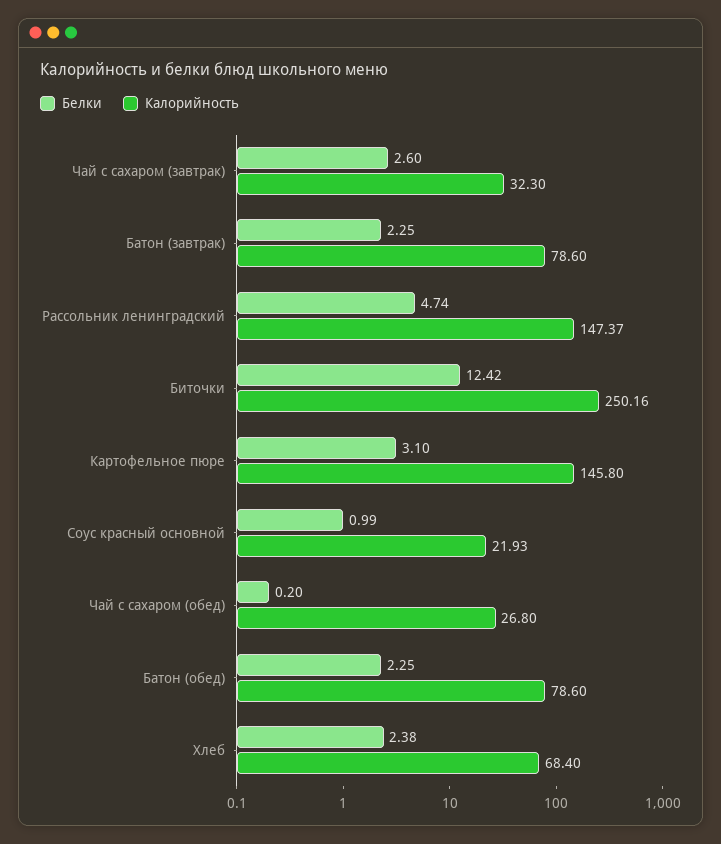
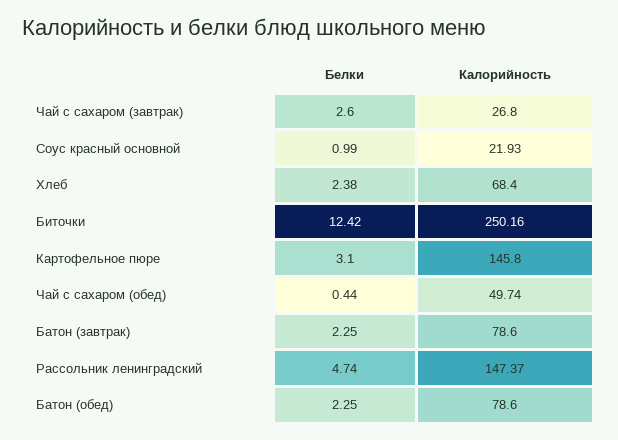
  {
    "Белки": {
      "Чай с сахаром (завтрак)": 2.6,
      "Батон (завтрак)": 2.25,
      "Рассольник ленинградский": 4.74,
      "Биточки": 12.42,
      "Картофельное пюре": 3.1,
      "Соус красный основной": 0.99,
-     "Чай с сахаром (обед)": 0.2,
+     "Чай с сахаром (обед)": 0.44,
      "Батон (обед)": 2.25,
      "Хлеб": 2.38
    },
    "Калорийность": {
-     "Чай с сахаром (завтрак)": 32.3,
+     "Чай с сахаром (завтрак)": 26.8,
      "Батон (завтрак)": 78.6,
      "Рассольник ленинградский": 147.37,
      "Биточки": 250.16,
      "Картофельное пюре": 145.8,
      "Соус красный основной": 21.93,
-     "Чай с сахаром (обед)": 26.8,
+     "Чай с сахаром (обед)": 49.74,
      "Батон (обед)": 78.6,
      "Хлеб": 68.4
    }
  }

